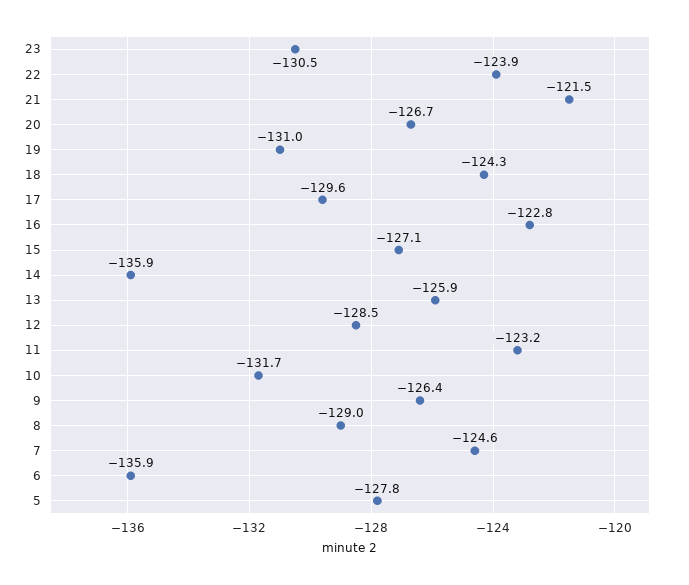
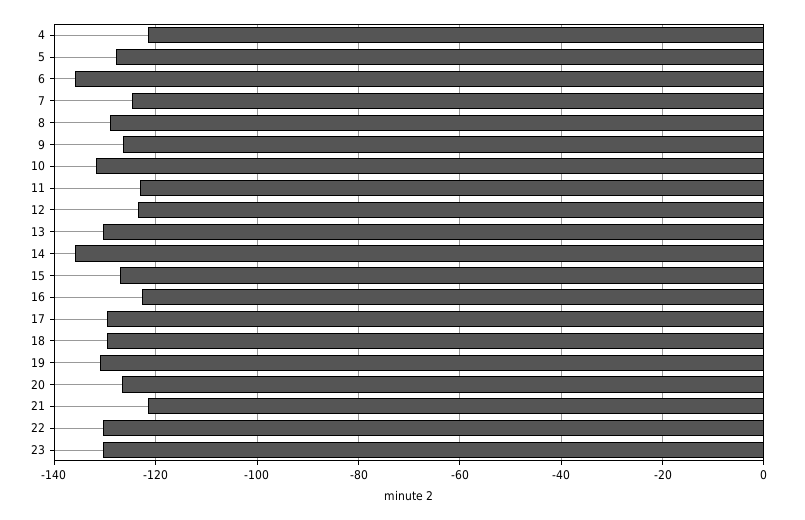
  {
    "23": -130.5,
-   "22": -123.9,
+   "22": -130,
    "21": -121.5,
    "20": -126.7,
    "19": -131,
-   "18": -124.3,
+   "18": -130,
    "17": -129.6,
    "16": -122.8,
    "15": -127.1,
    "14": -135.9,
-   "13": -125.9,
+   "13": -130,
-   "12": -128.5,
+   "12": -124,
    "11": -123.2,
    "10": -131.7,
    "9": -126.4,
    "8": -129,
    "7": -124.6,
    "6": -135.9,
-   "5": -127.8
+   "5": -127.8,
+   "4": -122
  }

